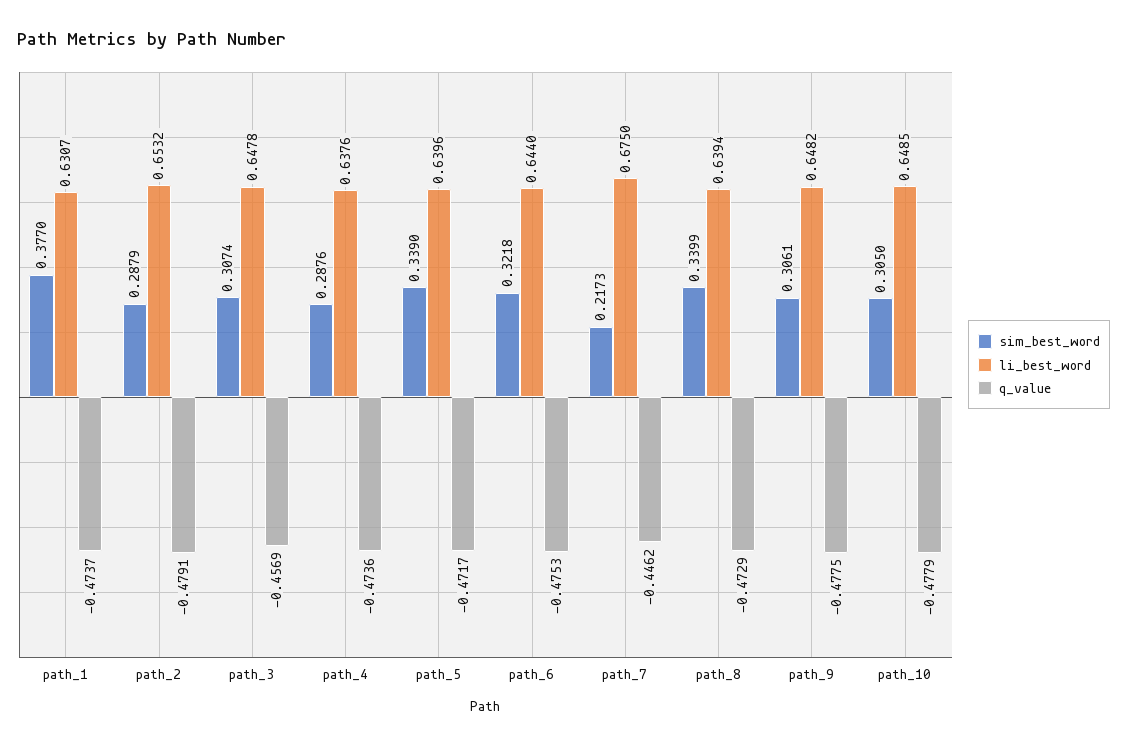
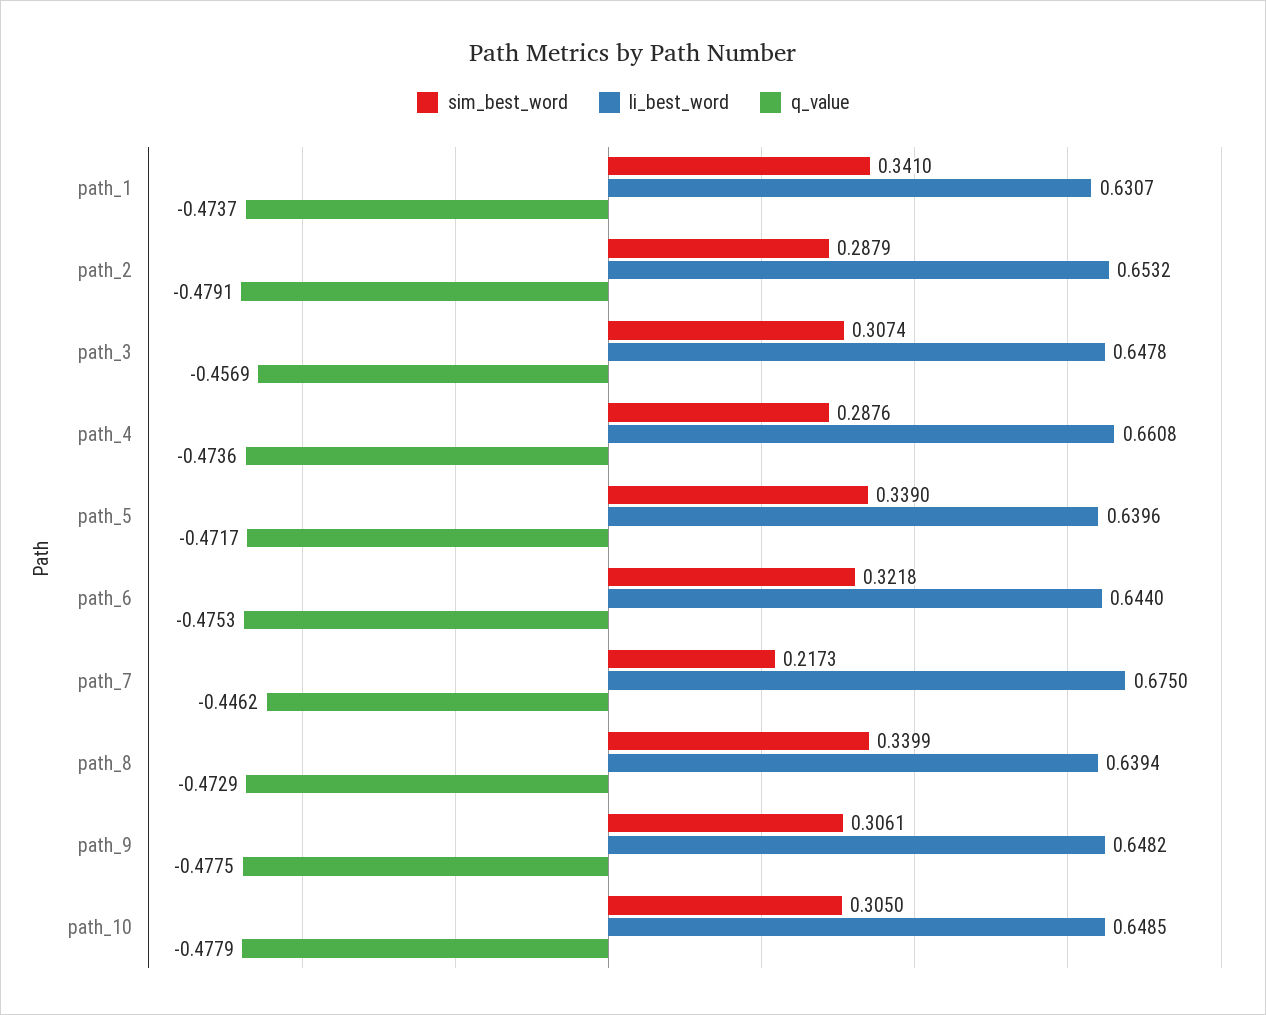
  {
    "sim_best_word": {
-     "path_1": 0.377,
+     "path_1": 0.341,
      "path_2": 0.2879,
      "path_3": 0.3074,
      "path_4": 0.2876,
      "path_5": 0.339,
      "path_6": 0.3218,
      "path_7": 0.2173,
      "path_8": 0.3399,
      "path_9": 0.3061,
      "path_10": 0.305
    },
    "li_best_word": {
      "path_1": 0.6307,
      "path_2": 0.6532,
      "path_3": 0.6478,
-     "path_4": 0.6376,
+     "path_4": 0.6608,
      "path_5": 0.6396,
      "path_6": 0.644,
      "path_7": 0.675,
      "path_8": 0.6394,
      "path_9": 0.6482,
      "path_10": 0.6485
    },
    "q_value": {
      "path_1": -0.4737,
      "path_2": -0.4791,
      "path_3": -0.4569,
      "path_4": -0.4736,
      "path_5": -0.4717,
      "path_6": -0.4753,
      "path_7": -0.4462,
      "path_8": -0.4729,
      "path_9": -0.4775,
      "path_10": -0.4779
    }
  }

